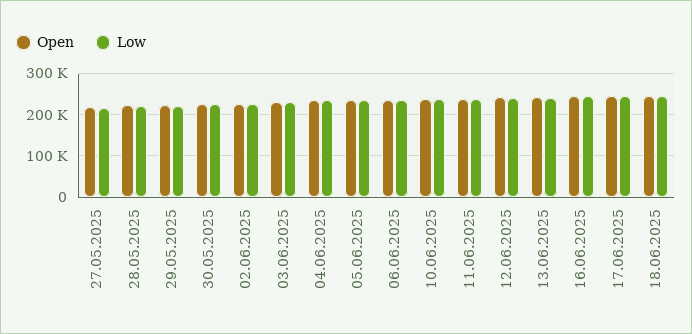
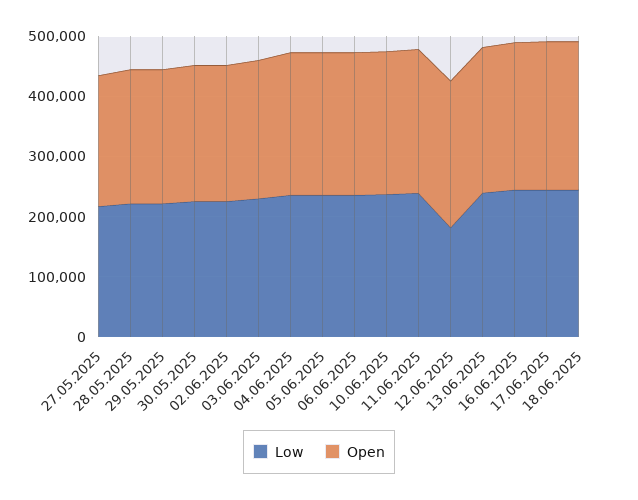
  {
    "Open": {
      "27.05.2025": 220000,
      "28.05.2025": 220000,
      "29.05.2025": 220000,
      "30.05.2025": 220000,
      "02.06.2025": 220000,
      "03.06.2025": 220000,
      "04.06.2025": 240000,
      "05.06.2025": 240000,
      "06.06.2025": 240000,
      "10.06.2025": 240000,
      "11.06.2025": 240000,
      "12.06.2025": 240000,
      "13.06.2025": 240000,
      "16.06.2025": 240000,
      "17.06.2025": 240000,
      "18.06.2025": 240000
    },
    "Low": {
      "27.05.2025": 220000,
      "28.05.2025": 220000,
      "29.05.2025": 220000,
      "30.05.2025": 220000,
      "02.06.2025": 220000,
      "03.06.2025": 220000,
      "04.06.2025": 240000,
      "05.06.2025": 240000,
      "06.06.2025": 240000,
      "10.06.2025": 240000,
      "11.06.2025": 240000,
-     "12.06.2025": 240000,
+     "12.06.2025": 180000,
      "13.06.2025": 240000,
      "16.06.2025": 240000,
      "17.06.2025": 240000,
      "18.06.2025": 240000
    }
  }

